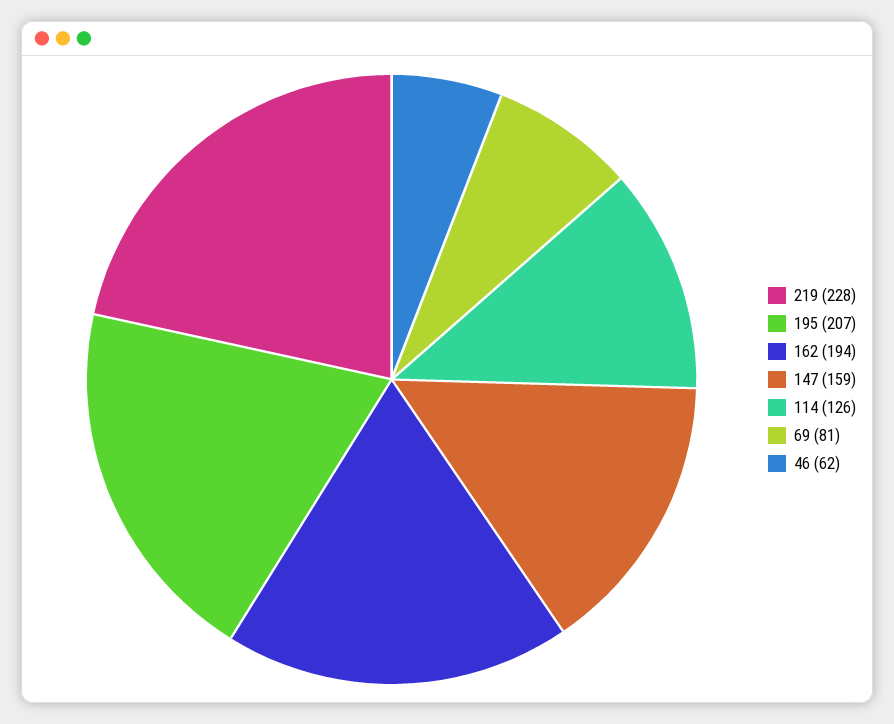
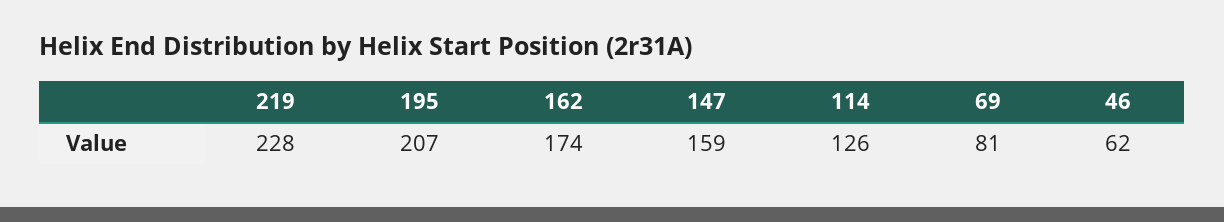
  {
    "219": 228,
    "195": 207,
-   "162": 194,
+   "162": 174,
    "147": 159,
    "114": 126,
    "69": 81,
    "46": 62
  }

